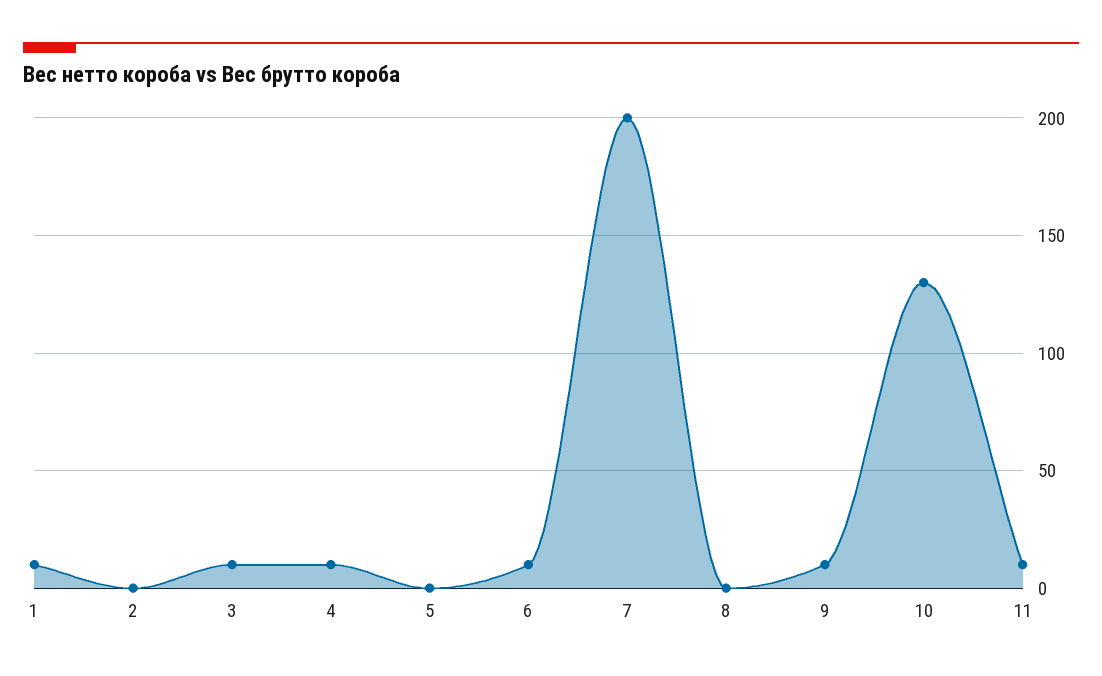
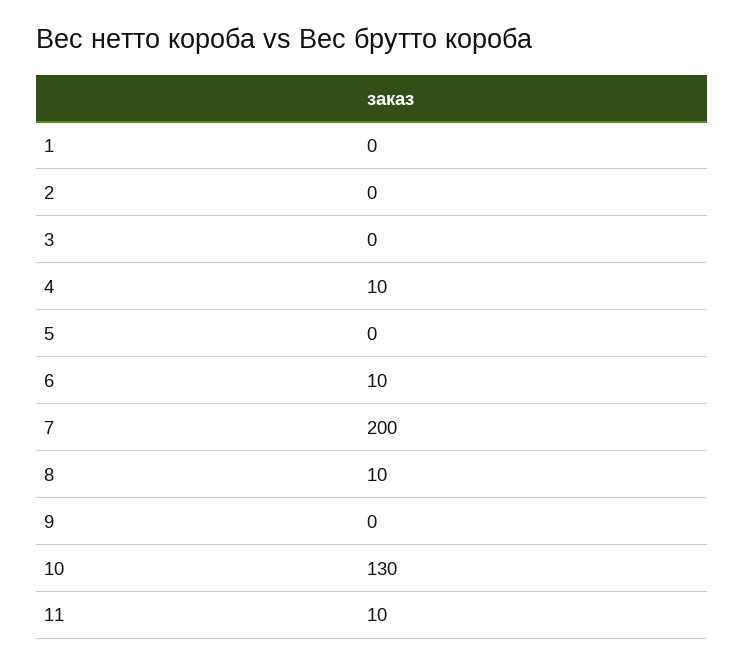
  {
-   "1": 10,
+   "1": 0,
    "2": 0,
-   "3": 10,
+   "3": 0,
    "4": 10,
    "5": 0,
    "6": 10,
    "7": 200,
-   "8": 0,
+   "8": 10,
-   "9": 10,
+   "9": 0,
    "10": 130,
    "11": 10
  }

